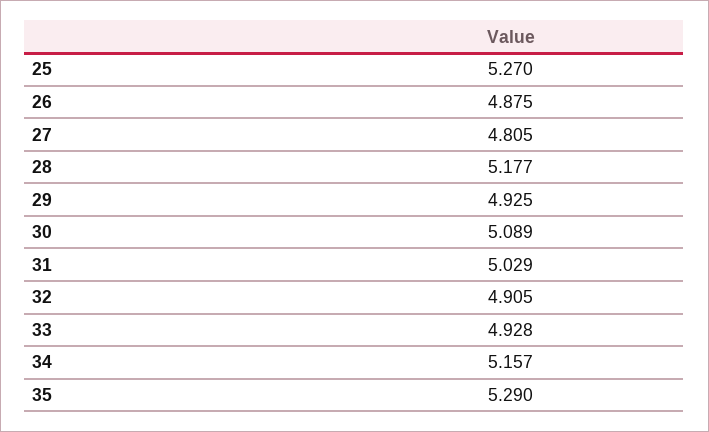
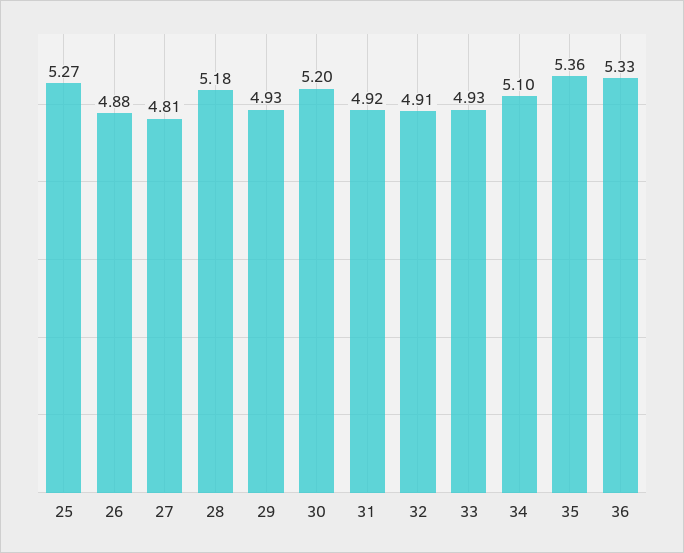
  {
    "25": 5.27,
    "26": 4.875,
    "27": 4.805,
    "28": 5.177,
    "29": 4.925,
-   "30": 5.089,
+   "30": 5.2,
-   "31": 5.029,
+   "31": 4.92,
    "32": 4.905,
    "33": 4.928,
-   "34": 5.157,
+   "34": 5.1,
-   "35": 5.29
+   "35": 5.36,
+   "36": 5.33
  }

